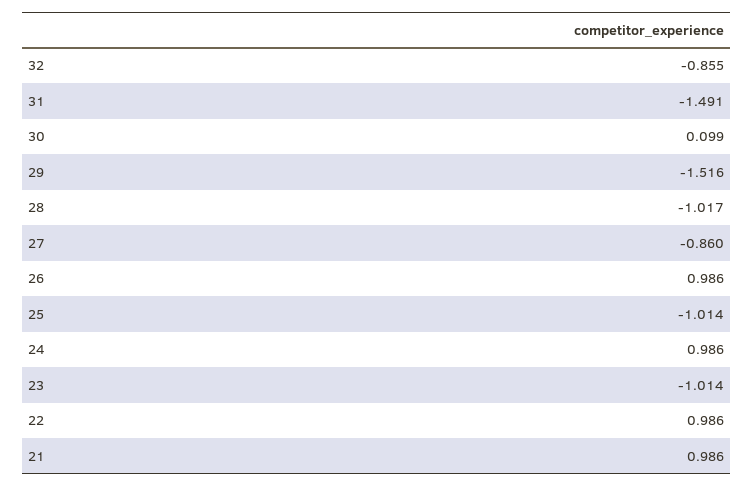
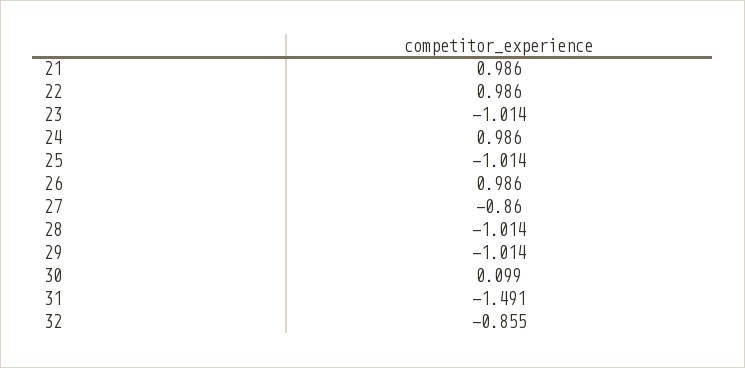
  {
    "32": -0.855,
    "31": -1.491,
    "30": 0.099,
-   "29": -1.516,
+   "29": -1.014,
-   "28": -1.017,
+   "28": -1.014,
    "27": -0.86,
    "26": 0.986,
    "25": -1.014,
    "24": 0.986,
    "23": -1.014,
    "22": 0.986,
    "21": 0.986
  }

